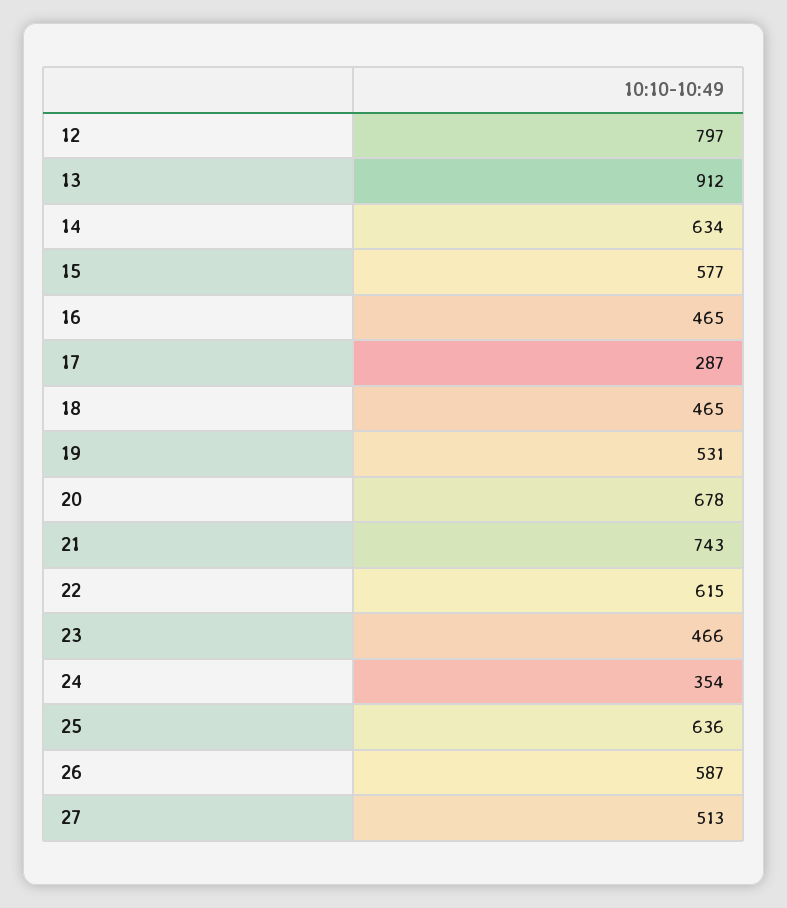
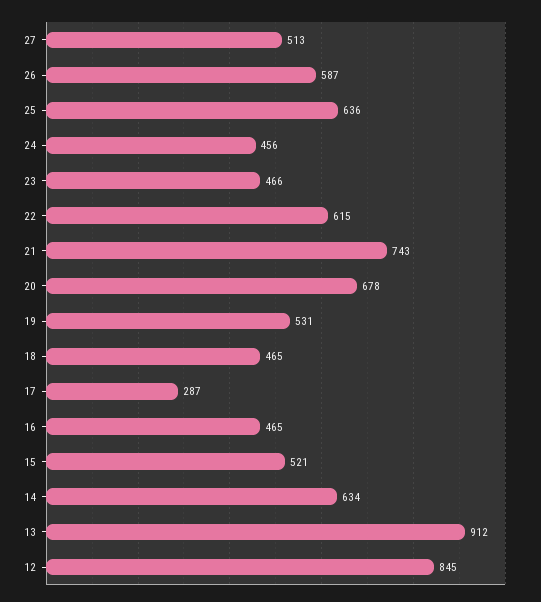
  {
-   "12": 797,
+   "12": 845,
    "13": 912,
    "14": 634,
-   "15": 577,
+   "15": 521,
    "16": 465,
    "17": 287,
    "18": 465,
    "19": 531,
    "20": 678,
    "21": 743,
    "22": 615,
    "23": 466,
-   "24": 354,
+   "24": 456,
    "25": 636,
    "26": 587,
    "27": 513
  }

